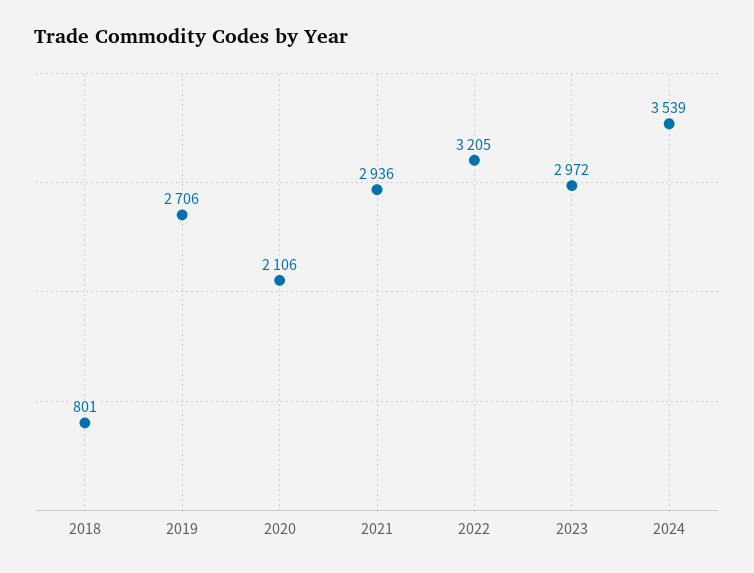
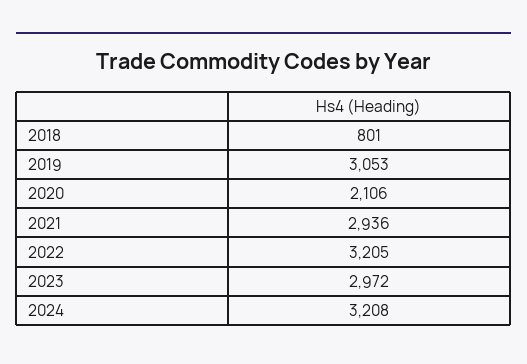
  {
    "2018": 801,
-   "2019": 2706,
+   "2019": 3053,
    "2020": 2106,
    "2021": 2936,
    "2022": 3205,
    "2023": 2972,
-   "2024": 3539
+   "2024": 3208
  }

